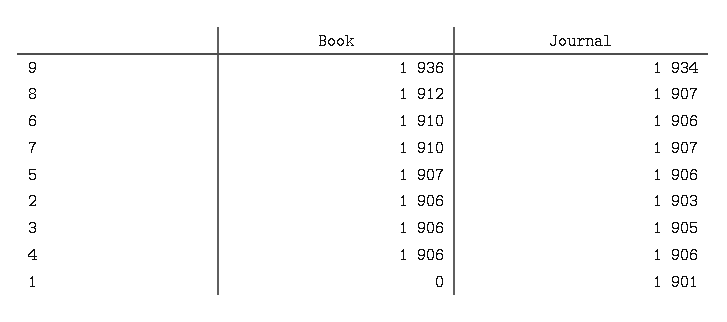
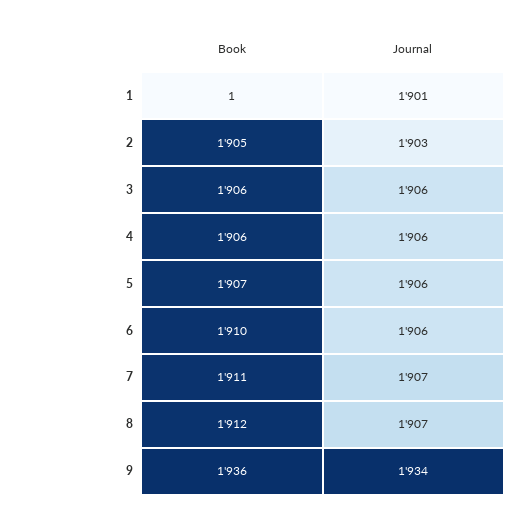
  {
    "Book": {
      "9": 1936,
      "8": 1912,
      "6": 1910,
-     "7": 1910,
+     "7": 1911,
      "5": 1907,
-     "2": 1906,
+     "2": 1905,
      "3": 1906,
      "4": 1906,
-     "1": 0
+     "1": 1
    },
    "Journal": {
      "9": 1934,
      "8": 1907,
      "6": 1906,
      "7": 1907,
      "5": 1906,
      "2": 1903,
-     "3": 1905,
+     "3": 1906,
      "4": 1906,
      "1": 1901
    }
  }

